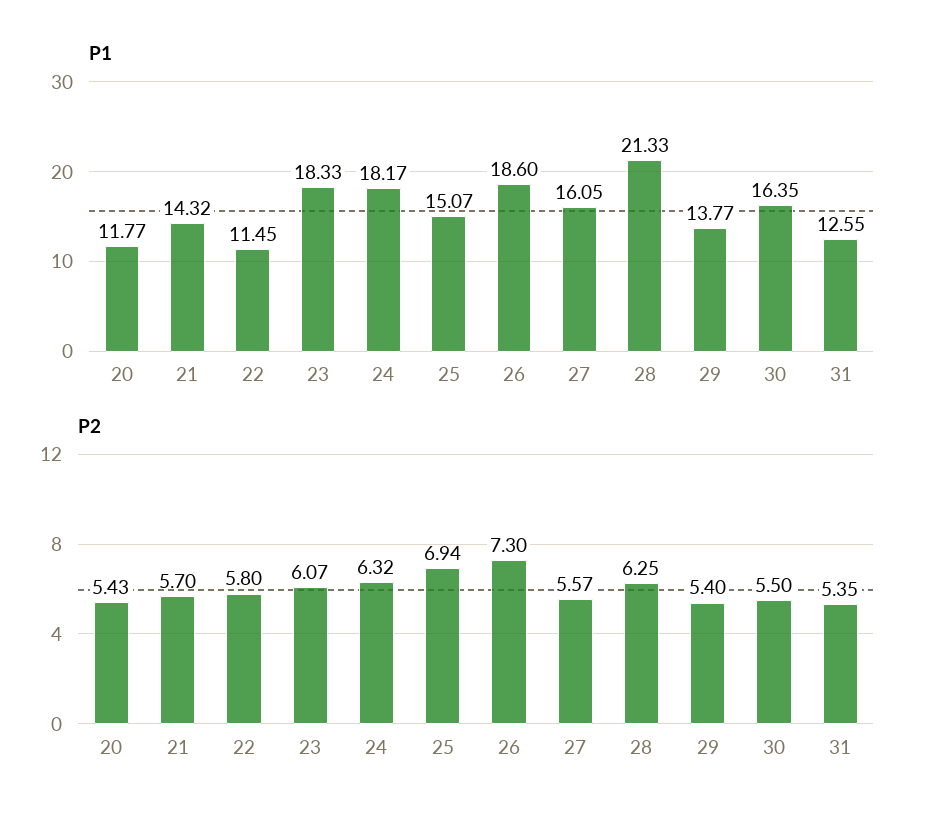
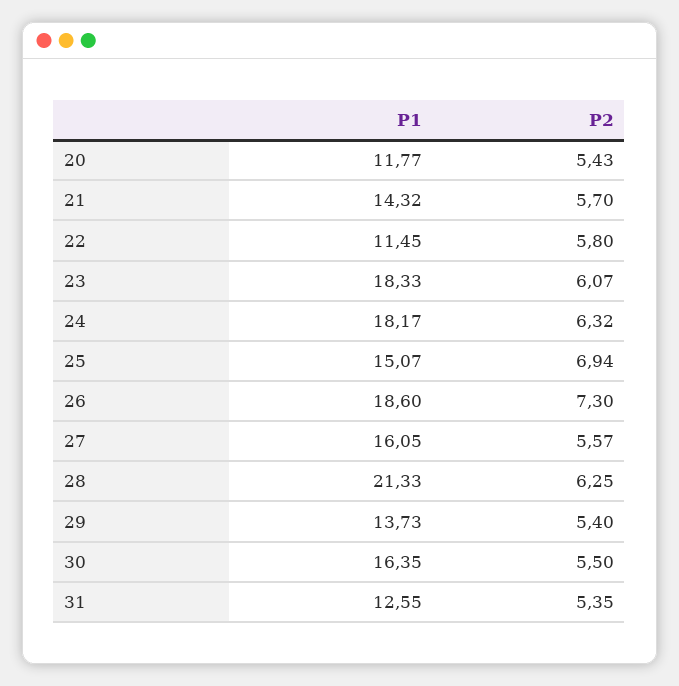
  {
    "P1": {
      "20": 11.77,
      "21": 14.32,
      "22": 11.45,
      "23": 18.33,
      "24": 18.17,
      "25": 15.07,
      "26": 18.6,
      "27": 16.05,
      "28": 21.33,
-     "29": 13.77,
+     "29": 13.73,
      "30": 16.35,
      "31": 12.55
    },
    "P2": {
      "20": 5.43,
      "21": 5.7,
      "22": 5.8,
      "23": 6.07,
      "24": 6.32,
      "25": 6.94,
      "26": 7.3,
      "27": 5.57,
      "28": 6.25,
      "29": 5.4,
      "30": 5.5,
      "31": 5.35
    }
  }

